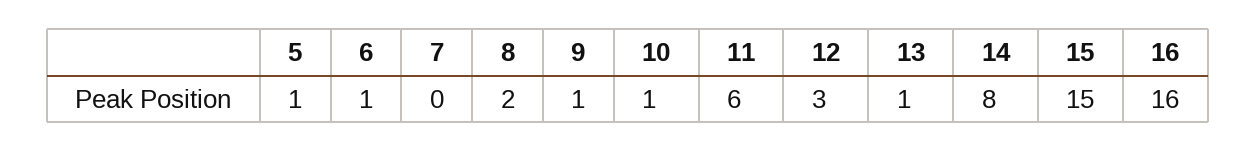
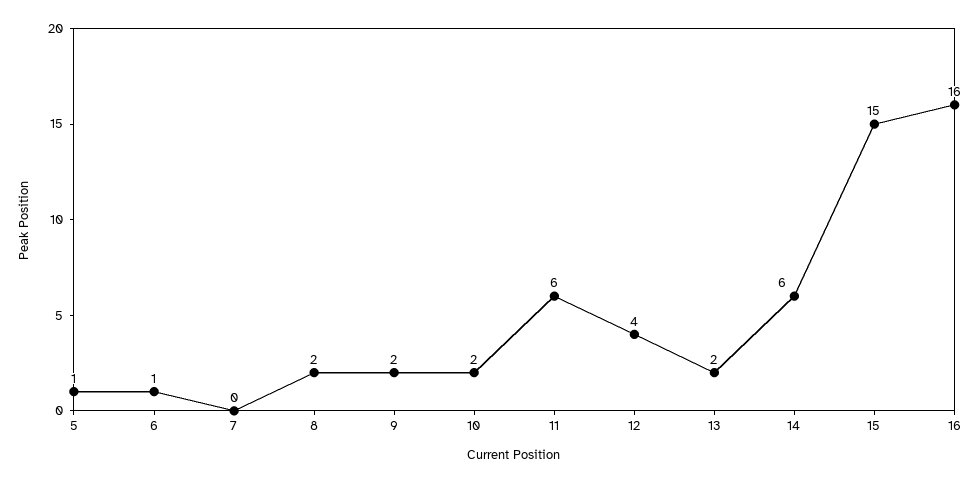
  {
    "5": 1,
    "6": 1,
    "7": 0,
    "8": 2,
-   "9": 1,
+   "9": 2,
-   "10": 1,
+   "10": 2,
    "11": 6,
-   "12": 3,
+   "12": 4,
-   "13": 1,
+   "13": 2,
-   "14": 8,
+   "14": 6,
    "15": 15,
    "16": 16
  }

